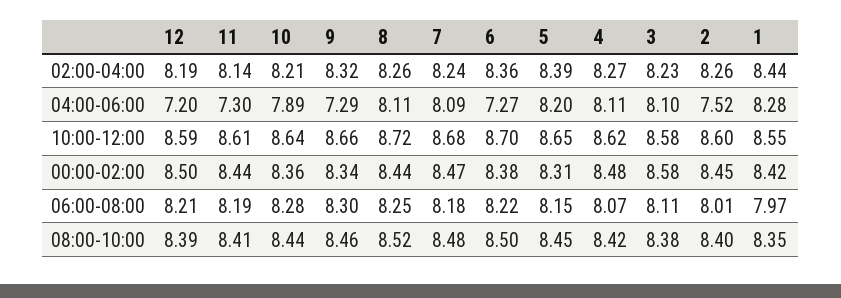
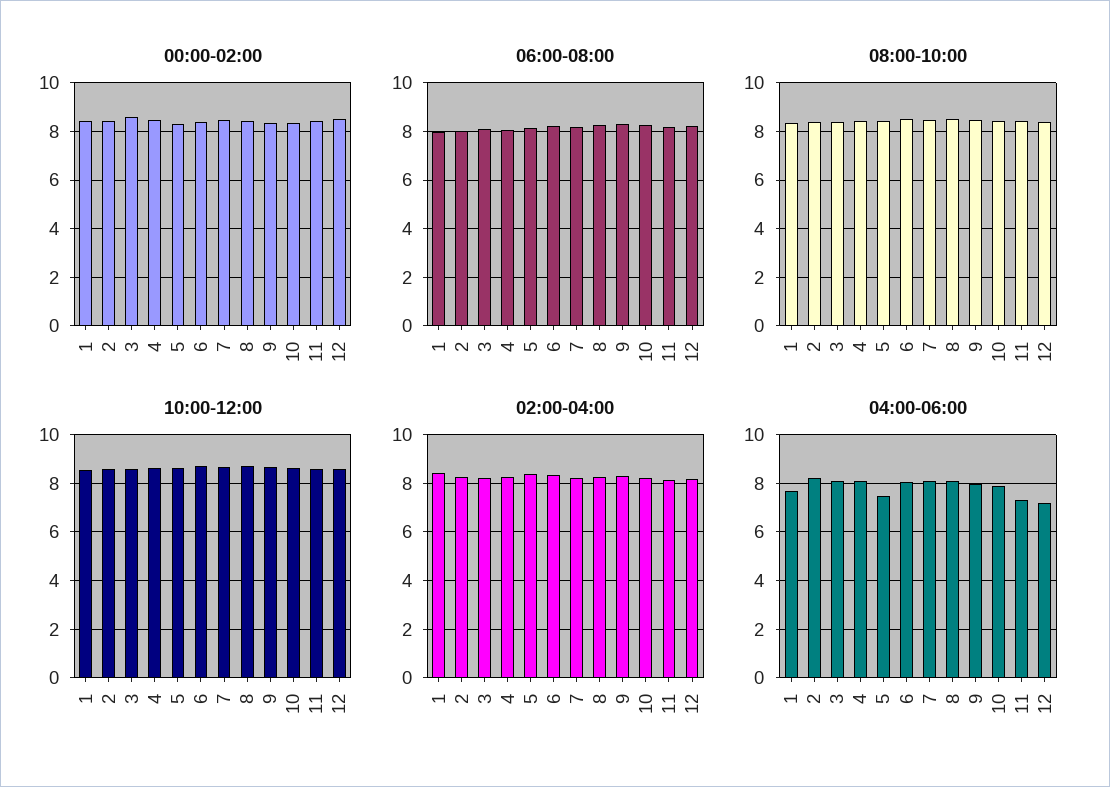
  {
    "02:00-04:00": {
      "12": 8.19,
      "11": 8.14,
      "10": 8.21,
      "9": 8.32,
      "8": 8.26,
      "7": 8.24,
      "6": 8.36,
      "5": 8.39,
      "4": 8.27,
      "3": 8.23,
      "2": 8.26,
      "1": 8.44
    },
    "04:00-06:00": {
      "12": 7.2,
      "11": 7.3,
      "10": 7.89,
-     "9": 7.29,
+     "9": 8,
      "8": 8.11,
      "7": 8.09,
-     "6": 7.27,
+     "6": 8,
-     "5": 8.2,
+     "5": 7.5,
      "4": 8.11,
      "3": 8.1,
-     "2": 7.52,
+     "2": 8.25,
-     "1": 8.28
+     "1": 7.75
    },
    "10:00-12:00": {
      "12": 8.59,
      "11": 8.61,
      "10": 8.64,
      "9": 8.66,
      "8": 8.72,
      "7": 8.68,
      "6": 8.7,
      "5": 8.65,
      "4": 8.62,
      "3": 8.58,
      "2": 8.6,
      "1": 8.55
    },
    "00:00-02:00": {
      "12": 8.5,
      "11": 8.44,
      "10": 8.36,
      "9": 8.34,
      "8": 8.44,
      "7": 8.47,
      "6": 8.38,
      "5": 8.31,
      "4": 8.48,
      "3": 8.58,
      "2": 8.45,
      "1": 8.42
    },
    "06:00-08:00": {
      "12": 8.21,
      "11": 8.19,
      "10": 8.28,
      "9": 8.3,
      "8": 8.25,
      "7": 8.18,
      "6": 8.22,
      "5": 8.15,
      "4": 8.07,
      "3": 8.11,
      "2": 8.01,
      "1": 7.97
    },
    "08:00-10:00": {
      "12": 8.39,
      "11": 8.41,
      "10": 8.44,
      "9": 8.46,
      "8": 8.52,
      "7": 8.48,
      "6": 8.5,
      "5": 8.45,
      "4": 8.42,
      "3": 8.38,
      "2": 8.4,
      "1": 8.35
    }
  }

